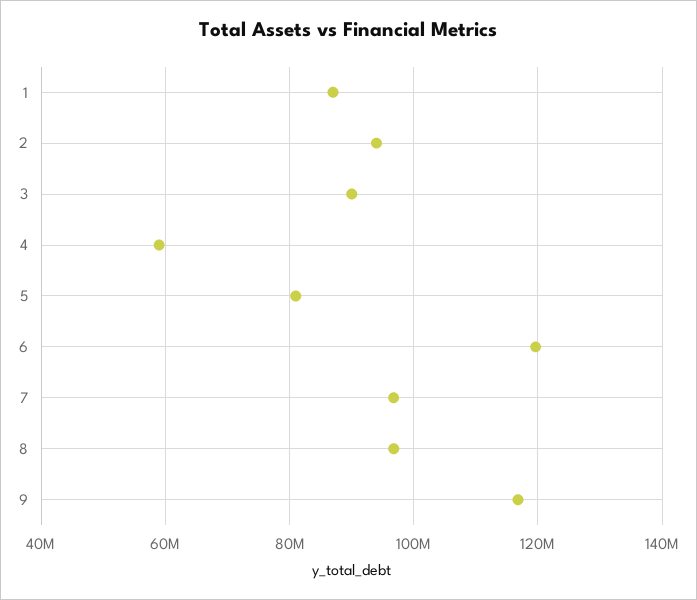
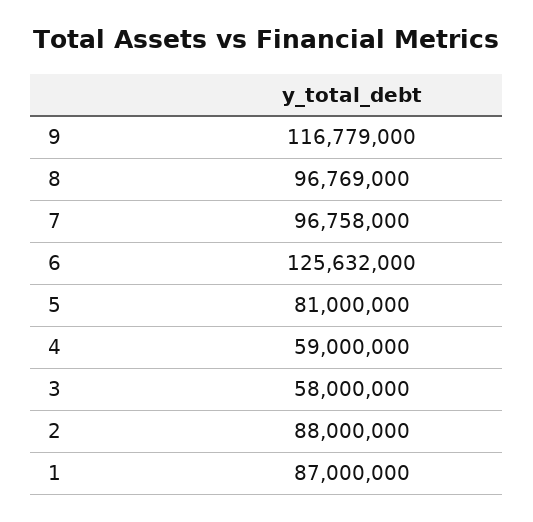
  {
    "1": 87000000,
-   "2": 94000000,
+   "2": 88000000,
-   "3": 90000000,
+   "3": 58000000,
    "4": 59000000,
    "5": 81000000,
-   "6": 120000000,
+   "6": 125632000,
    "7": 96758000,
    "8": 96769000,
    "9": 116779000
  }

